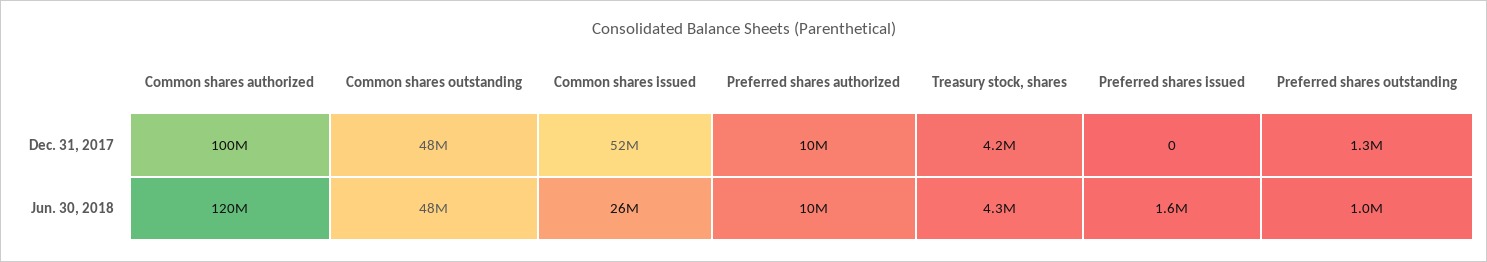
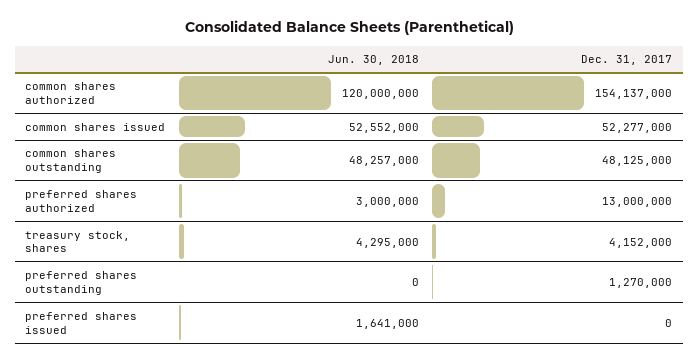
  {
    "Common shares authorized": {
-     "Dec. 31, 2017": 100000000,
+     "Dec. 31, 2017": 154137000,
      "Jun. 30, 2018": 120000000
    },
    "Common shares outstanding": {
      "Dec. 31, 2017": 48125000,
      "Jun. 30, 2018": 48257000
    },
    "Common shares issued": {
      "Dec. 31, 2017": 52277000,
-     "Jun. 30, 2018": 26000000
+     "Jun. 30, 2018": 52552000
    },
    "Preferred shares authorized": {
-     "Dec. 31, 2017": 10000000,
+     "Dec. 31, 2017": 13000000,
-     "Jun. 30, 2018": 10000000
+     "Jun. 30, 2018": 3000000
    },
    "Treasury stock, shares": {
      "Dec. 31, 2017": 4152000,
      "Jun. 30, 2018": 4295000
    },
    "Preferred shares issued": {
      "Dec. 31, 2017": 0,
      "Jun. 30, 2018": 1641000
    },
    "Preferred shares outstanding": {
      "Dec. 31, 2017": 1270000,
-     "Jun. 30, 2018": 1000000
+     "Jun. 30, 2018": 0
    }
  }

